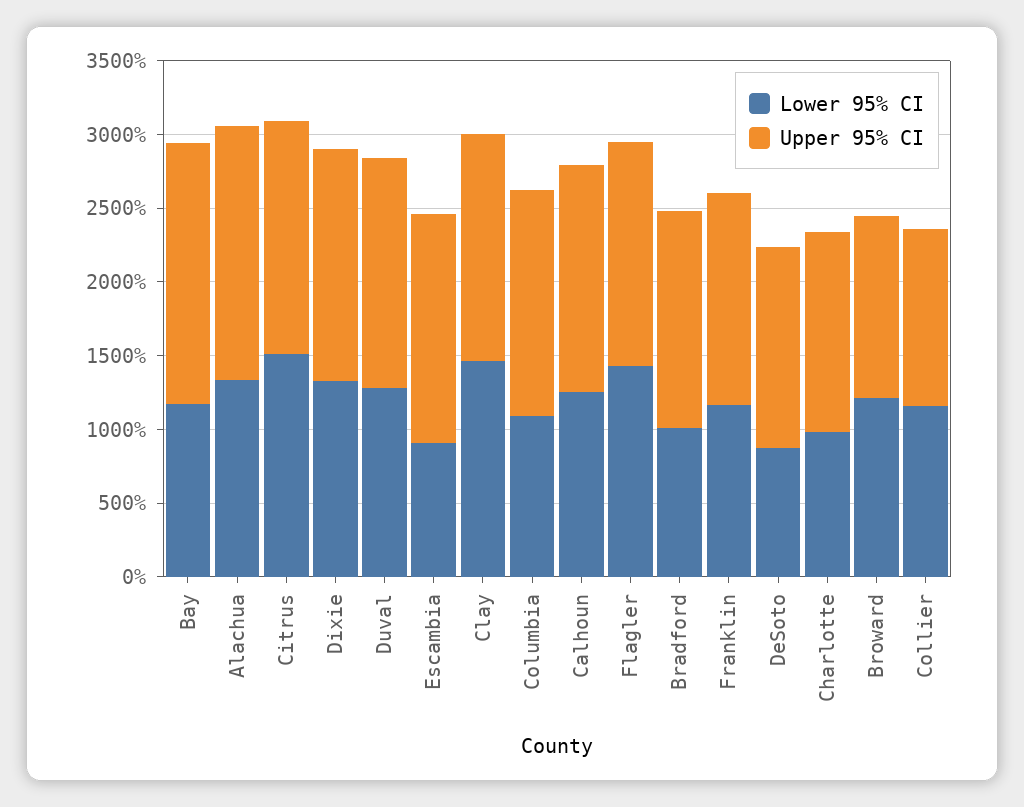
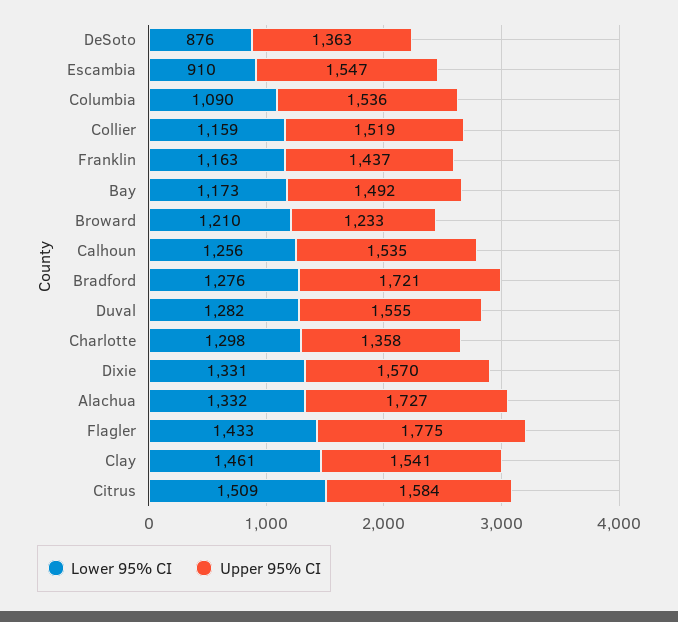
  {
    "Lower 95% CI": {
      "Bay": 1173,
      "Alachua": 1332,
      "Citrus": 1509,
      "Dixie": 1331,
      "Duval": 1282,
      "Escambia": 910,
      "Clay": 1461,
      "Columbia": 1090,
      "Calhoun": 1256,
      "Flagler": 1433,
-     "Bradford": 1000,
+     "Bradford": 1276,
      "Franklin": 1163,
      "DeSoto": 876,
-     "Charlotte": 1000,
+     "Charlotte": 1298,
      "Broward": 1210,
      "Collier": 1159
    },
    "Upper 95% CI": {
-     "Bay": 1800,
+     "Bay": 1492,
      "Alachua": 1727,
      "Citrus": 1584,
      "Dixie": 1570,
      "Duval": 1555,
      "Escambia": 1547,
      "Clay": 1541,
      "Columbia": 1536,
      "Calhoun": 1535,
-     "Flagler": 1500,
+     "Flagler": 1775,
-     "Bradford": 1500,
+     "Bradford": 1721,
      "Franklin": 1437,
      "DeSoto": 1363,
      "Charlotte": 1358,
      "Broward": 1233,
-     "Collier": 1200
+     "Collier": 1519
    }
  }

